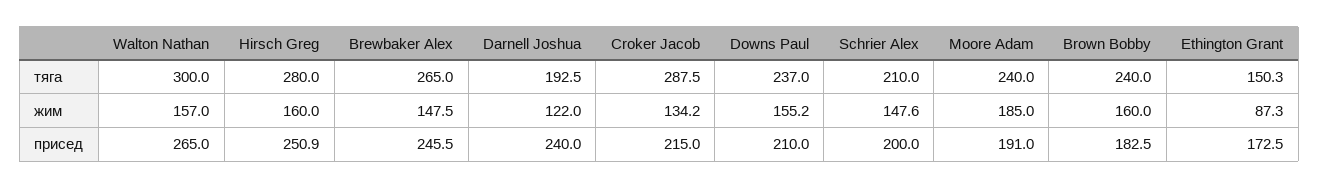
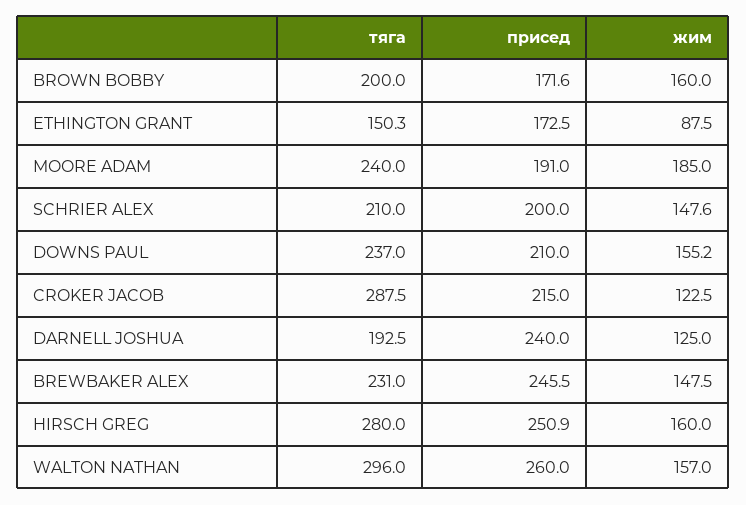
  {
    "Walton Nathan": {
-     "тяга": 300,
+     "тяга": 296,
      "жим": 157,
-     "присед": 265
+     "присед": 260
    },
    "Hirsch Greg": {
      "тяга": 280,
      "жим": 160,
      "присед": 250.9
    },
    "Brewbaker Alex": {
-     "тяга": 265,
+     "тяга": 231,
      "жим": 147.5,
      "присед": 245.5
    },
    "Darnell Joshua": {
      "тяга": 192.5,
-     "жим": 122,
+     "жим": 125,
      "присед": 240
    },
    "Croker Jacob": {
      "тяга": 287.5,
-     "жим": 134.2,
+     "жим": 122.5,
      "присед": 215
    },
    "Downs Paul": {
      "тяга": 237,
      "жим": 155.2,
      "присед": 210
    },
    "Schrier Alex": {
      "тяга": 210,
      "жим": 147.6,
      "присед": 200
    },
    "Moore Adam": {
      "тяга": 240,
      "жим": 185,
      "присед": 191
    },
    "Brown Bobby": {
-     "тяга": 240,
+     "тяга": 200,
      "жим": 160,
-     "присед": 182.5
+     "присед": 171.6
    },
    "Ethington Grant": {
      "тяга": 150.3,
-     "жим": 87.3,
+     "жим": 87.5,
      "присед": 172.5
    }
  }

